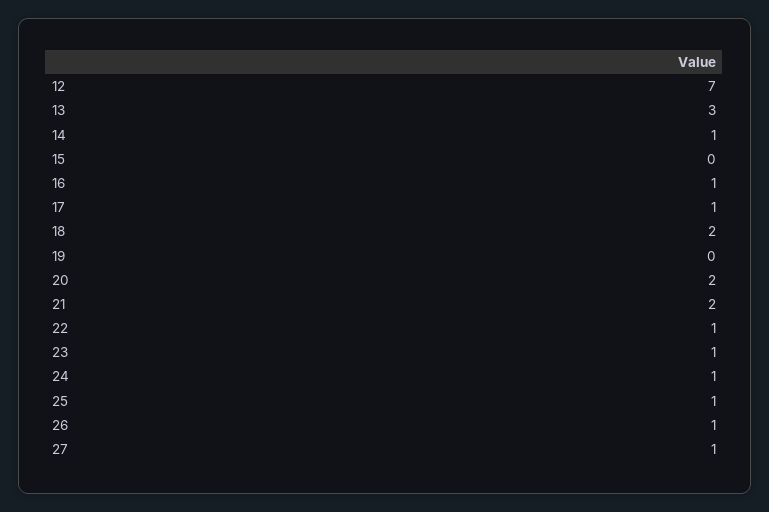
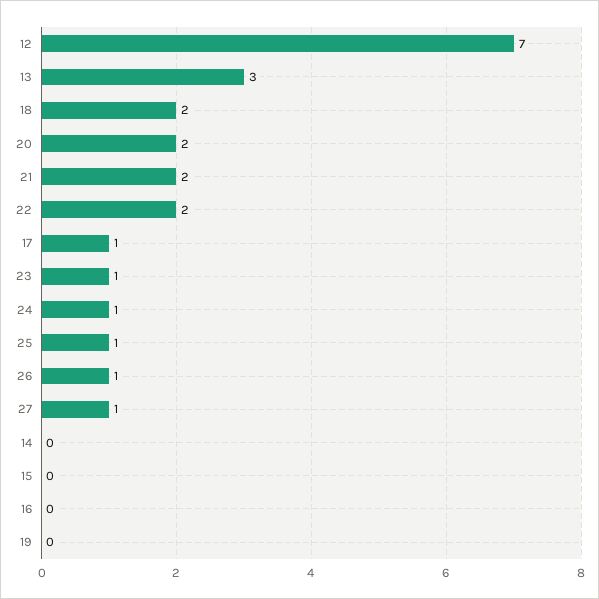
  {
    "12": 7,
    "13": 3,
-   "14": 1,
+   "14": 0,
    "15": 0,
-   "16": 1,
+   "16": 0,
    "17": 1,
    "18": 2,
    "19": 0,
    "20": 2,
    "21": 2,
-   "22": 1,
+   "22": 2,
    "23": 1,
    "24": 1,
    "25": 1,
    "26": 1,
    "27": 1
  }

